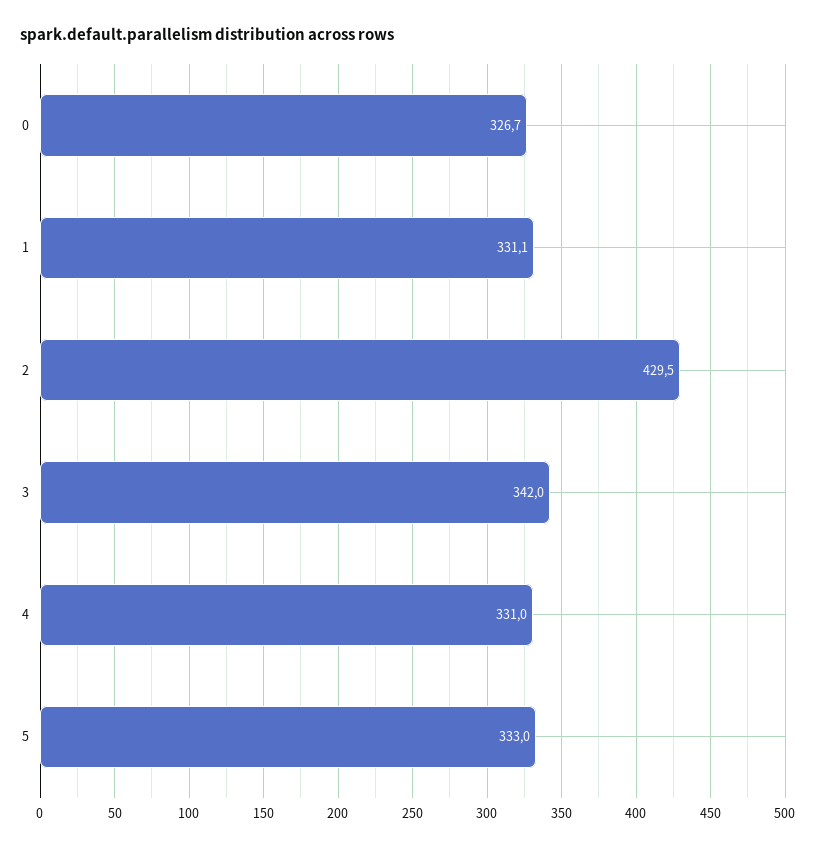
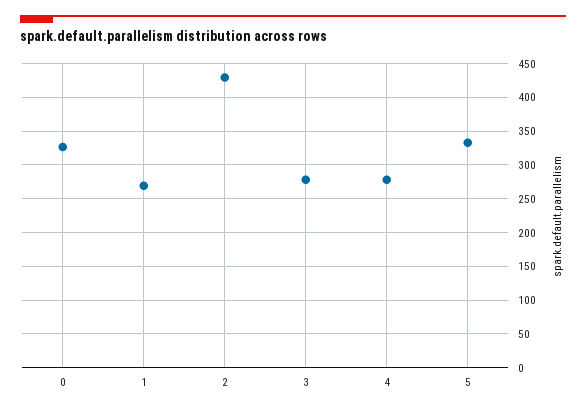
  {
    "0": 326.7,
-   "1": 331.1,
+   "1": 270,
    "2": 429.5,
-   "3": 342,
+   "3": 280,
-   "4": 331,
+   "4": 280,
    "5": 333
  }

